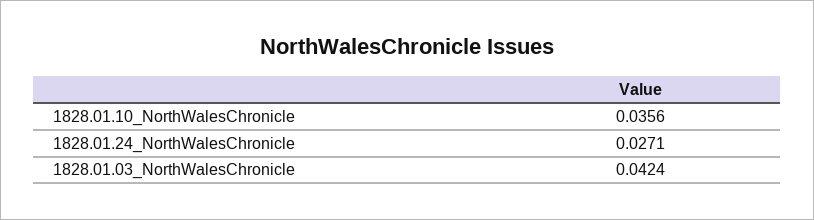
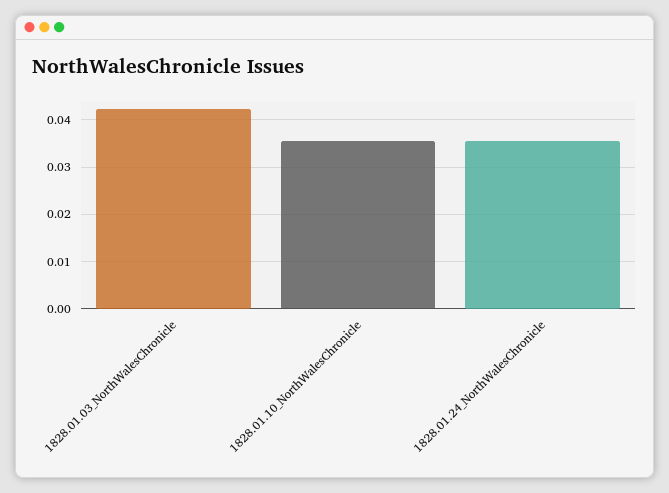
  {
    "1828.01.10_NorthWalesChronicle": 0.0356,
-   "1828.01.24_NorthWalesChronicle": 0.0271,
+   "1828.01.24_NorthWalesChronicle": 0.036,
    "1828.01.03_NorthWalesChronicle": 0.0424
  }

